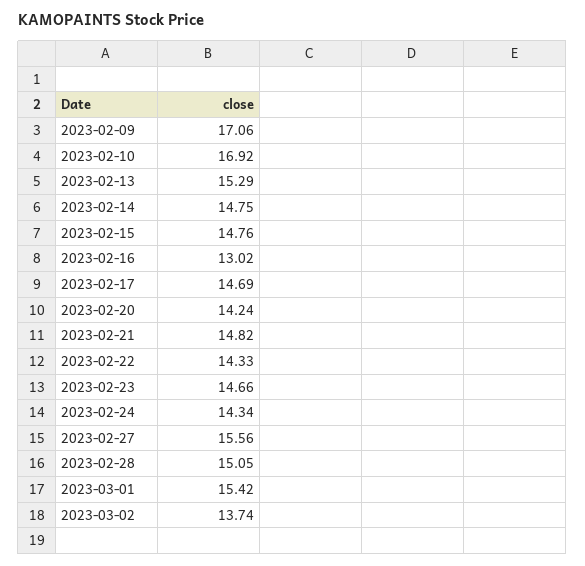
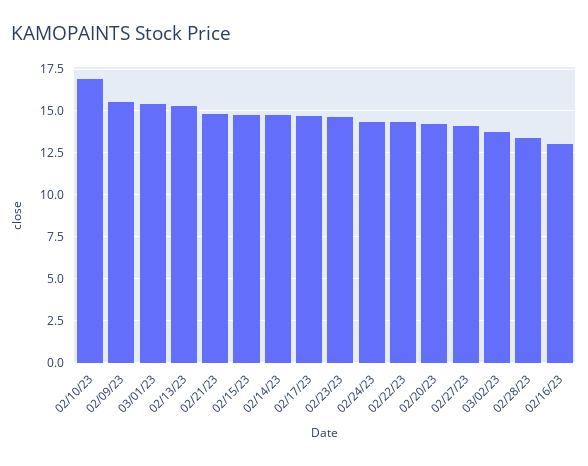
  {
-   "2023-02-09": 17.06,
+   "2023-02-09": 15.5,
    "2023-02-10": 16.92,
    "2023-02-13": 15.29,
    "2023-02-14": 14.75,
    "2023-02-15": 14.76,
    "2023-02-16": 13.02,
    "2023-02-17": 14.69,
    "2023-02-20": 14.24,
    "2023-02-21": 14.82,
    "2023-02-22": 14.33,
    "2023-02-23": 14.66,
    "2023-02-24": 14.34,
-   "2023-02-27": 15.56,
+   "2023-02-27": 14,
-   "2023-02-28": 15.05,
+   "2023-02-28": 13.5,
    "2023-03-01": 15.42,
    "2023-03-02": 13.74
  }

